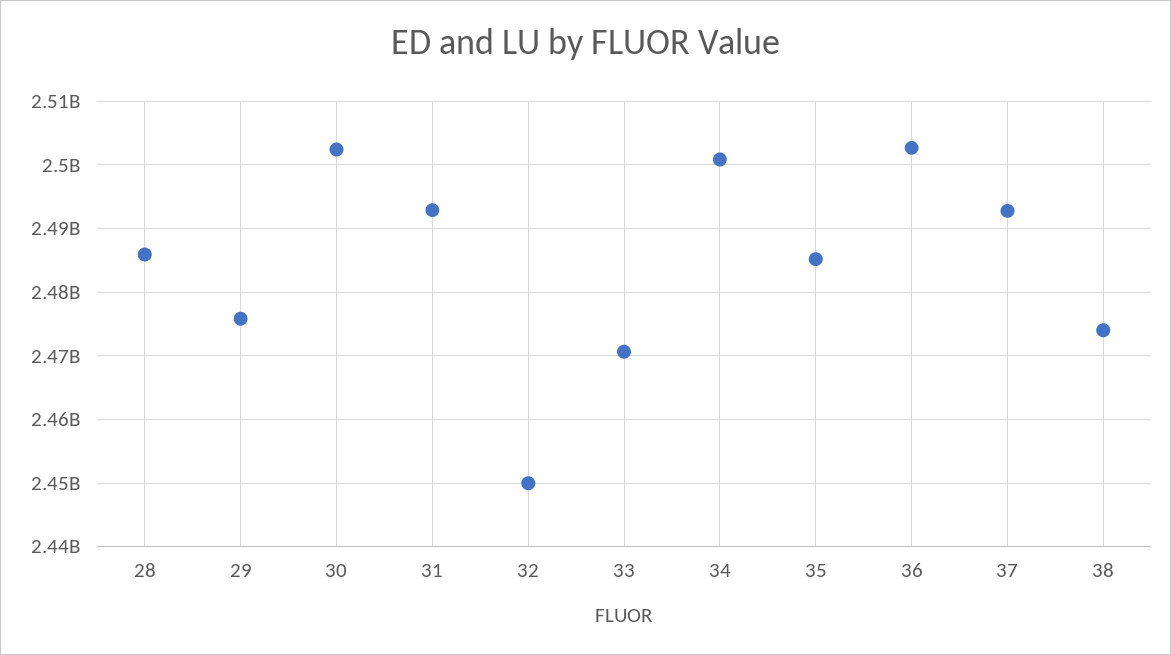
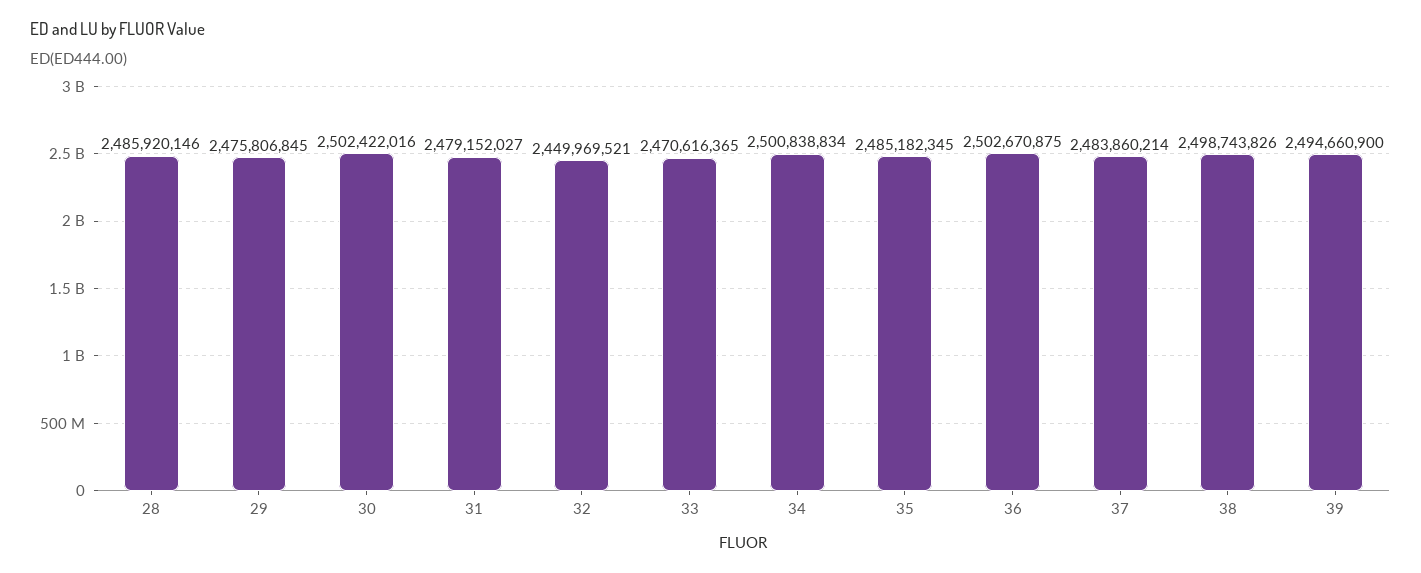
  {
    "28": 2485920146,
    "29": 2475806845,
    "30": 2502422016,
-   "31": 2493000000,
+   "31": 2479152027,
    "32": 2449969521,
    "33": 2470616365,
    "34": 2500838834,
    "35": 2485182345,
    "36": 2502670875,
-   "37": 2493000000,
+   "37": 2483860214,
-   "38": 2474000000
+   "38": 2498743826,
+   "39": 2494660900
  }

